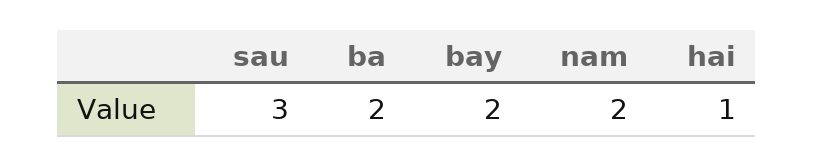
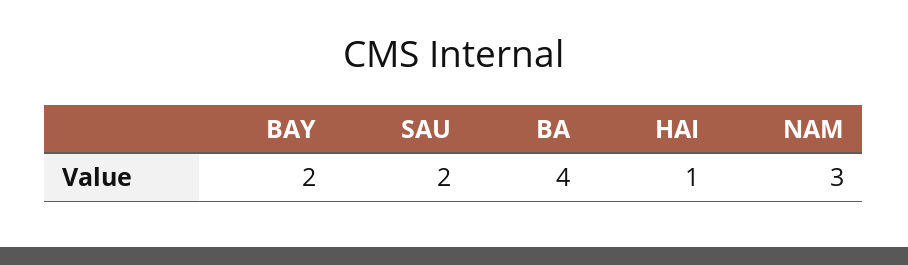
  {
-   "sau": 3,
+   "sau": 2,
-   "ba": 2,
+   "ba": 4,
    "bay": 2,
-   "nam": 2,
+   "nam": 3,
    "hai": 1
  }

